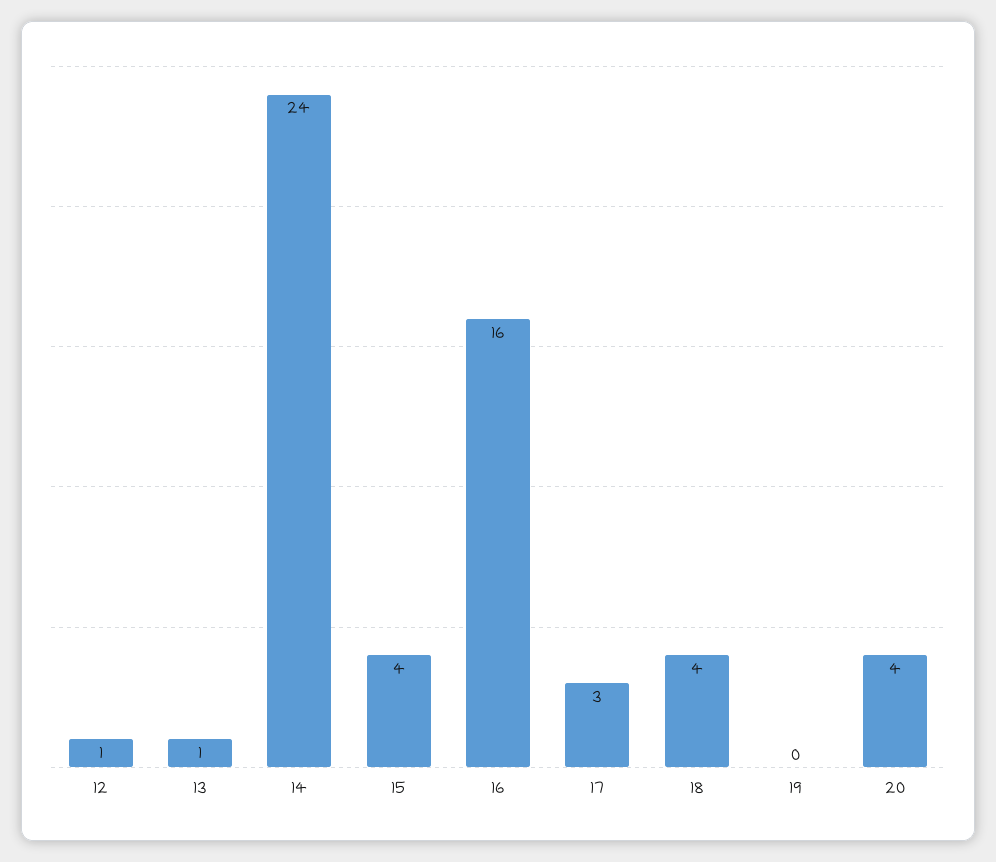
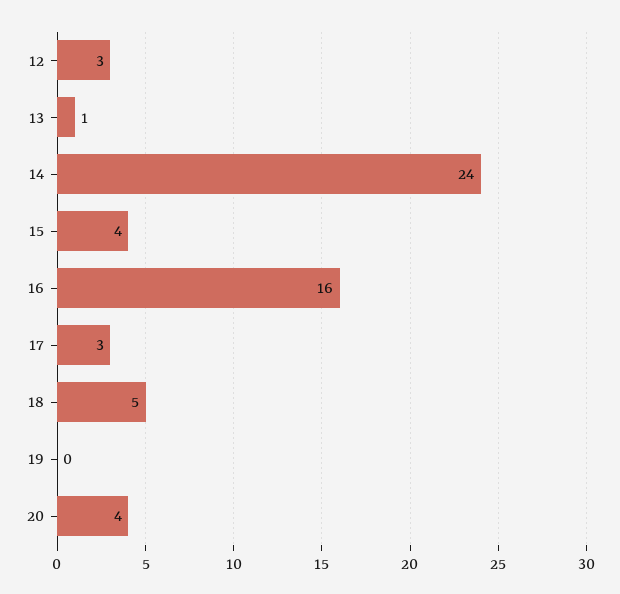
  {
-   "12": 1,
+   "12": 3,
    "13": 1,
    "14": 24,
    "15": 4,
    "16": 16,
    "17": 3,
-   "18": 4,
+   "18": 5,
    "19": 0,
    "20": 4
  }

